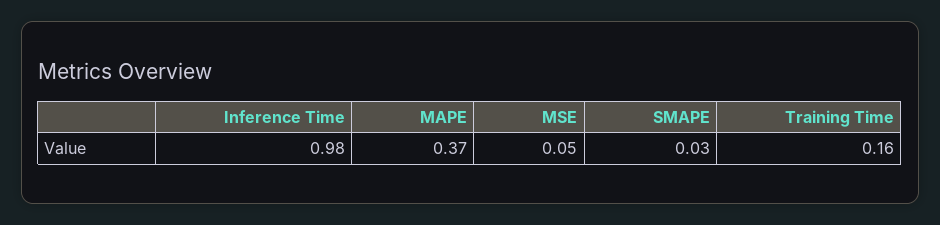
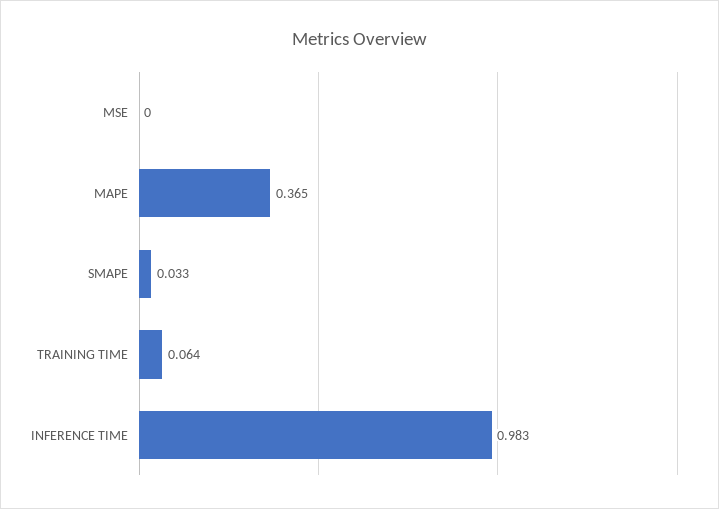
  {
    "Inference Time": 0.983,
    "MAPE": 0.365,
-   "MSE": 0.05,
+   "MSE": 0,
    "SMAPE": 0.033,
-   "Training Time": 0.16
+   "Training Time": 0.064
  }

